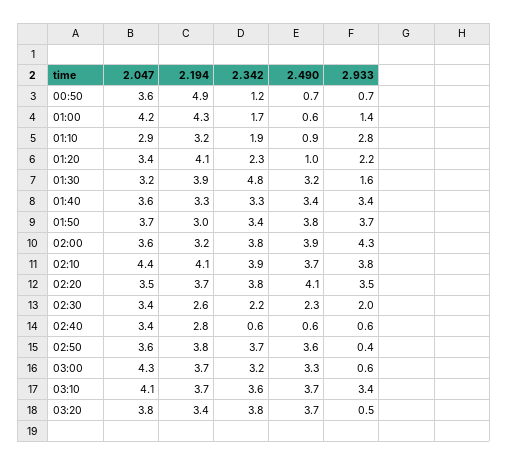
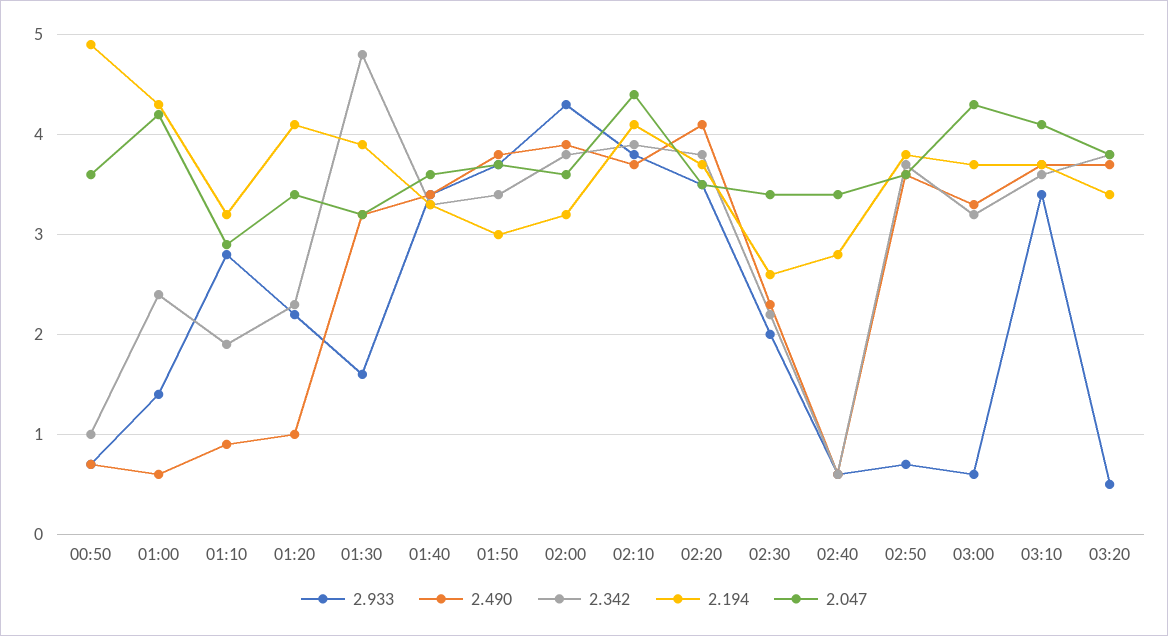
  {
    "2.047": {
      "00:50": 3.6,
      "01:00": 4.2,
      "01:10": 2.9,
      "01:20": 3.4,
      "01:30": 3.2,
      "01:40": 3.6,
      "01:50": 3.7,
      "02:00": 3.6,
      "02:10": 4.4,
      "02:20": 3.5,
      "02:30": 3.4,
      "02:40": 3.4,
      "02:50": 3.6,
      "03:00": 4.3,
      "03:10": 4.1,
      "03:20": 3.8
    },
    "2.194": {
      "00:50": 4.9,
      "01:00": 4.3,
      "01:10": 3.2,
      "01:20": 4.1,
      "01:30": 3.9,
      "01:40": 3.3,
      "01:50": 3,
      "02:00": 3.2,
      "02:10": 4.1,
      "02:20": 3.7,
      "02:30": 2.6,
      "02:40": 2.8,
      "02:50": 3.8,
      "03:00": 3.7,
      "03:10": 3.7,
      "03:20": 3.4
    },
    "2.342": {
-     "00:50": 1.2,
+     "00:50": 1,
-     "01:00": 1.7,
+     "01:00": 2.4,
      "01:10": 1.9,
      "01:20": 2.3,
      "01:30": 4.8,
      "01:40": 3.3,
      "01:50": 3.4,
      "02:00": 3.8,
      "02:10": 3.9,
      "02:20": 3.8,
      "02:30": 2.2,
      "02:40": 0.6,
      "02:50": 3.7,
      "03:00": 3.2,
      "03:10": 3.6,
      "03:20": 3.8
    },
    "2.490": {
      "00:50": 0.7,
      "01:00": 0.6,
      "01:10": 0.9,
      "01:20": 1,
      "01:30": 3.2,
      "01:40": 3.4,
      "01:50": 3.8,
      "02:00": 3.9,
      "02:10": 3.7,
      "02:20": 4.1,
      "02:30": 2.3,
      "02:40": 0.6,
      "02:50": 3.6,
      "03:00": 3.3,
      "03:10": 3.7,
      "03:20": 3.7
    },
    "2.933": {
      "00:50": 0.7,
      "01:00": 1.4,
      "01:10": 2.8,
      "01:20": 2.2,
      "01:30": 1.6,
      "01:40": 3.4,
      "01:50": 3.7,
      "02:00": 4.3,
      "02:10": 3.8,
      "02:20": 3.5,
      "02:30": 2,
      "02:40": 0.6,
-     "02:50": 0.4,
+     "02:50": 0.7,
      "03:00": 0.6,
      "03:10": 3.4,
      "03:20": 0.5
    }
  }

